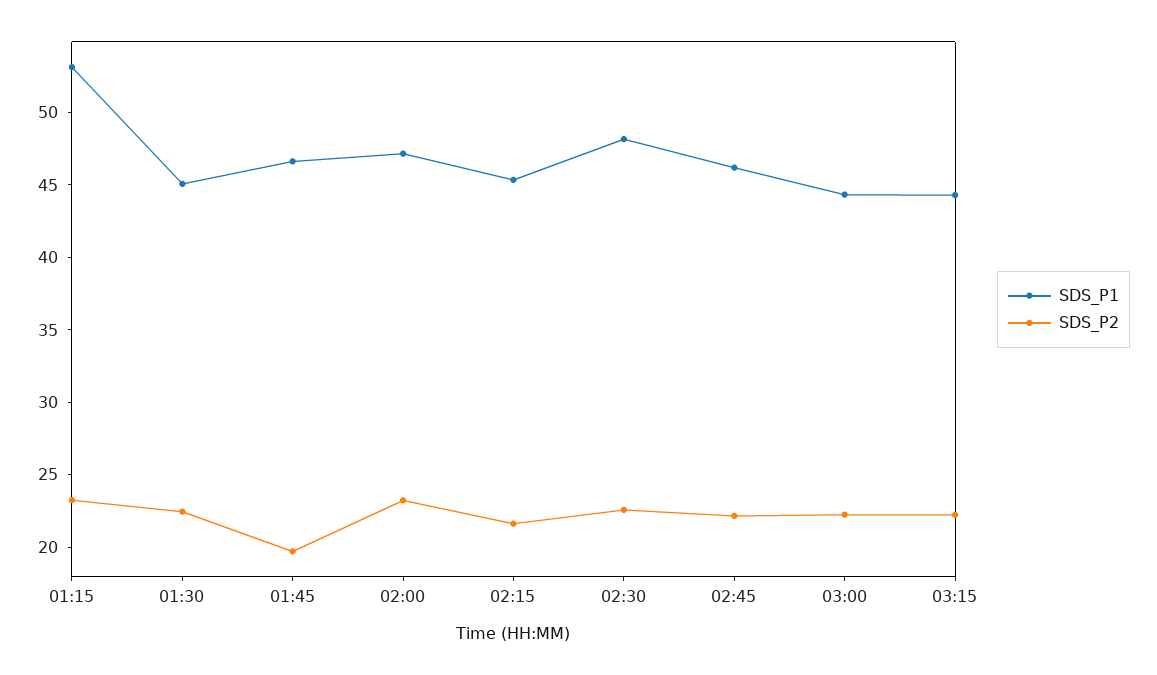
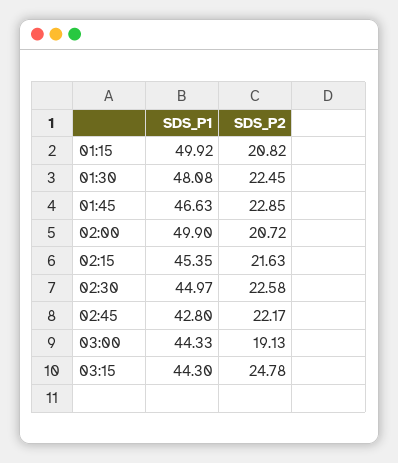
  {
    "SDS_P1": {
-     "01:15": 53,
+     "01:15": 49.92,
-     "01:30": 45,
+     "01:30": 48.08,
      "01:45": 46.63,
-     "02:00": 47,
+     "02:00": 49.9,
      "02:15": 45.35,
-     "02:30": 48,
+     "02:30": 44.97,
-     "02:45": 46,
+     "02:45": 42.8,
      "03:00": 44.33,
      "03:15": 44.3
    },
    "SDS_P2": {
-     "01:15": 23,
+     "01:15": 20.82,
      "01:30": 22.45,
-     "01:45": 20,
+     "01:45": 22.85,
-     "02:00": 23,
+     "02:00": 20.72,
      "02:15": 21.63,
      "02:30": 22.58,
      "02:45": 22.17,
-     "03:00": 22,
+     "03:00": 19.13,
-     "03:15": 22
+     "03:15": 24.78
    }
  }

